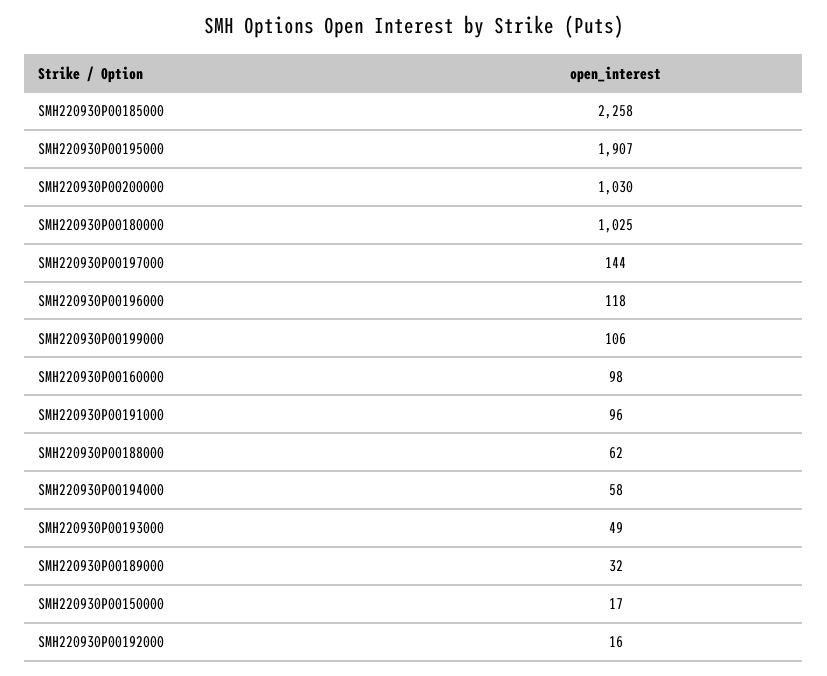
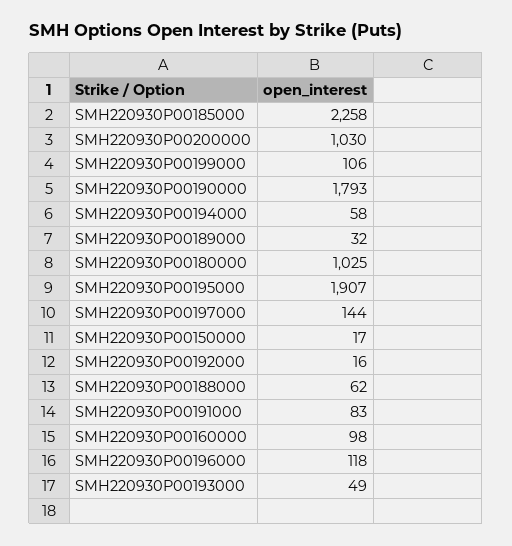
  {
    "SMH220930P00185000": 2258,
    "SMH220930P00195000": 1907,
    "SMH220930P00200000": 1030,
    "SMH220930P00180000": 1025,
    "SMH220930P00197000": 144,
    "SMH220930P00196000": 118,
    "SMH220930P00199000": 106,
    "SMH220930P00160000": 98,
-   "SMH220930P00191000": 96,
+   "SMH220930P00191000": 83,
    "SMH220930P00188000": 62,
    "SMH220930P00194000": 58,
    "SMH220930P00193000": 49,
    "SMH220930P00189000": 32,
    "SMH220930P00150000": 17,
-   "SMH220930P00192000": 16
+   "SMH220930P00192000": 16,
+   "SMH220930P00190000": 1793
  }

